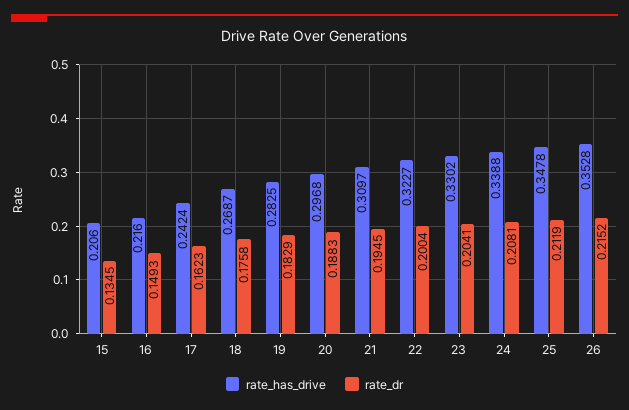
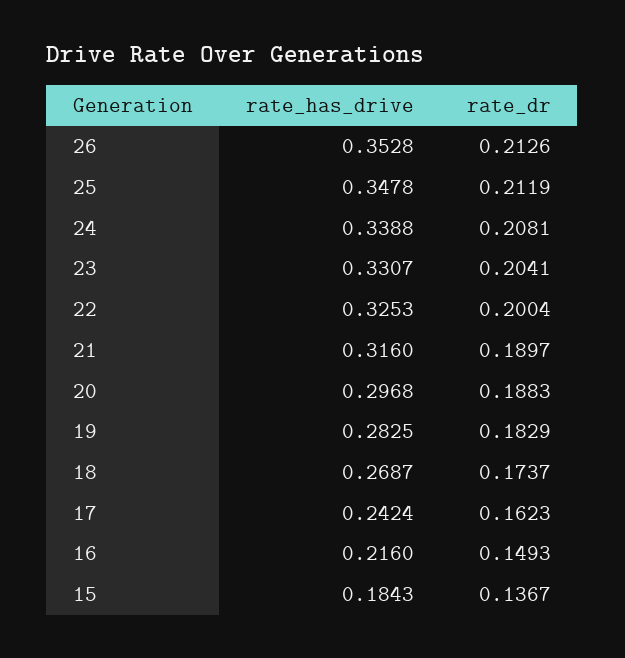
  {
    "rate_has_drive": {
-     "15": 0.206,
+     "15": 0.1843,
      "16": 0.216,
      "17": 0.2424,
      "18": 0.2687,
      "19": 0.2825,
      "20": 0.2968,
-     "21": 0.3097,
+     "21": 0.316,
-     "22": 0.3227,
+     "22": 0.3253,
-     "23": 0.3302,
+     "23": 0.3307,
      "24": 0.3388,
      "25": 0.3478,
      "26": 0.3528
    },
    "rate_dr": {
-     "15": 0.1345,
+     "15": 0.1367,
      "16": 0.1493,
      "17": 0.1623,
-     "18": 0.1758,
+     "18": 0.1737,
      "19": 0.1829,
      "20": 0.1883,
-     "21": 0.1945,
+     "21": 0.1897,
      "22": 0.2004,
      "23": 0.2041,
      "24": 0.2081,
      "25": 0.2119,
-     "26": 0.2152
+     "26": 0.2126
    }
  }

